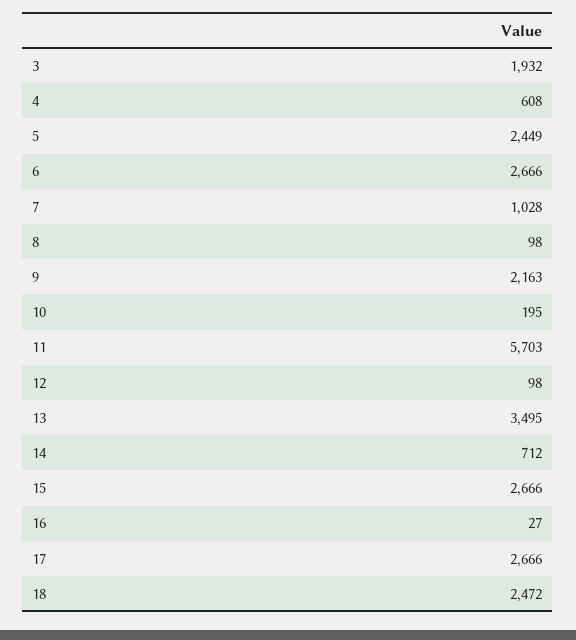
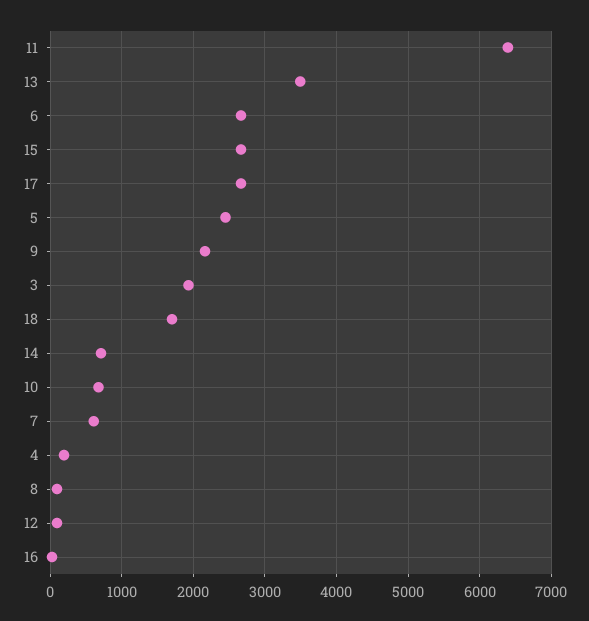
  {
    "3": 1932,
-   "4": 608,
+   "4": 200,
    "5": 2449,
    "6": 2666,
-   "7": 1028,
+   "7": 600,
    "8": 98,
    "9": 2163,
-   "10": 195,
+   "10": 700,
-   "11": 5703,
+   "11": 6400,
    "12": 98,
    "13": 3495,
    "14": 712,
    "15": 2666,
    "16": 27,
    "17": 2666,
-   "18": 2472
+   "18": 1700
  }

